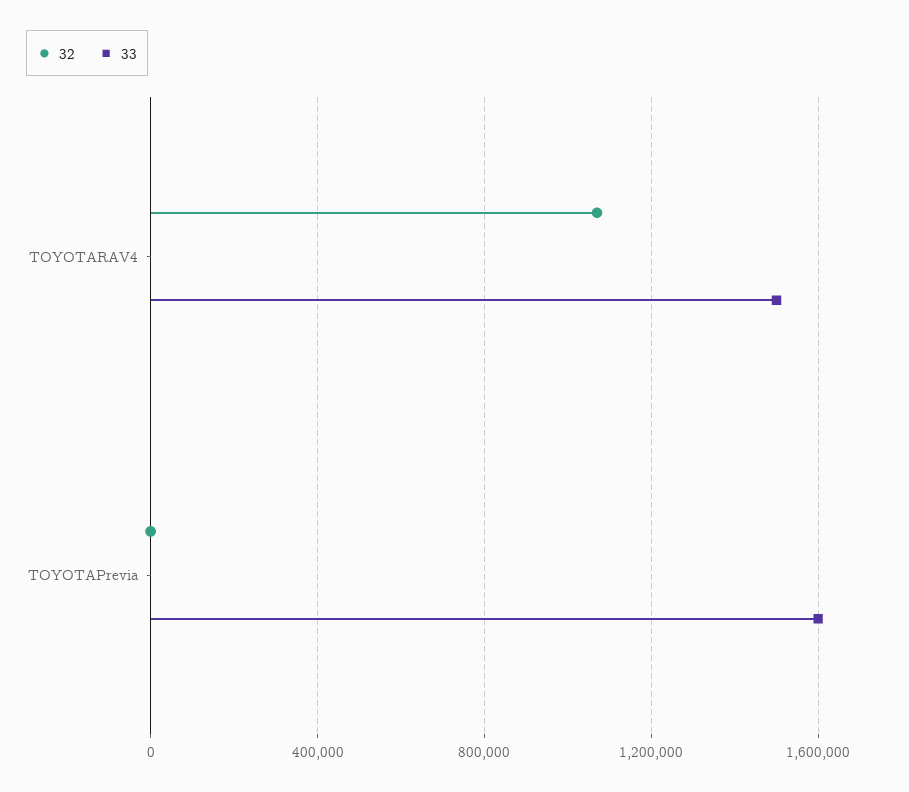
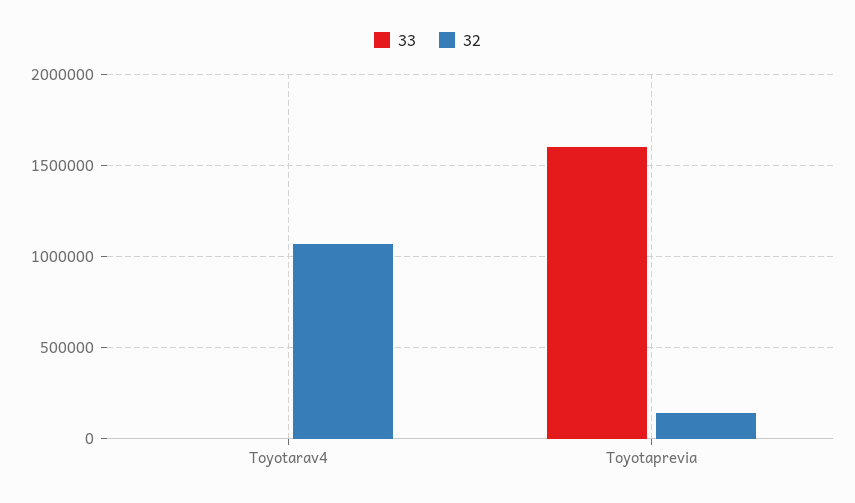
  {
    "32": {
      "TOYOTARAV4": 1050000,
-     "TOYOTAPrevia": 0
+     "TOYOTAPrevia": 150000
    },
    "33": {
-     "TOYOTARAV4": 1500000,
+     "TOYOTARAV4": 0,
      "TOYOTAPrevia": 1600000
    }
  }

